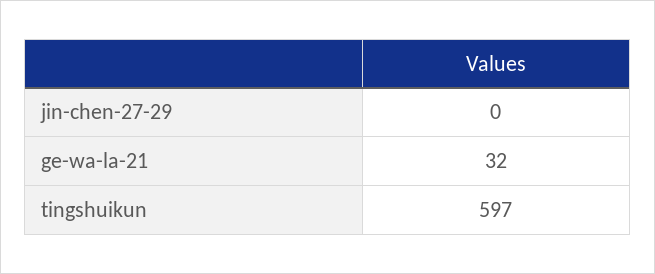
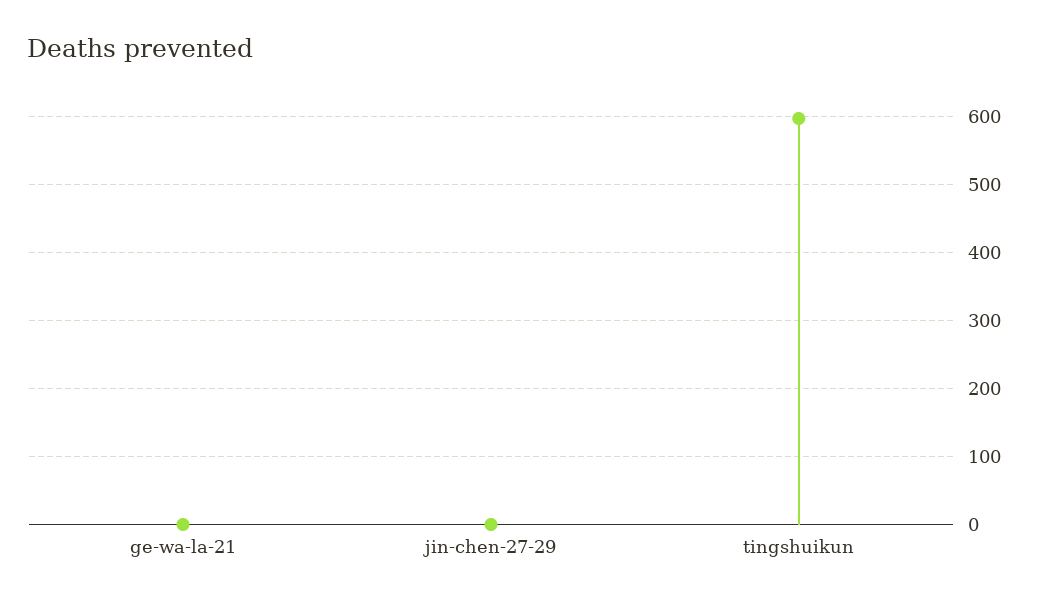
  {
    "jin-chen-27-29": 0,
-   "ge-wa-la-21": 32,
+   "ge-wa-la-21": 0,
    "tingshuikun": 597
  }

